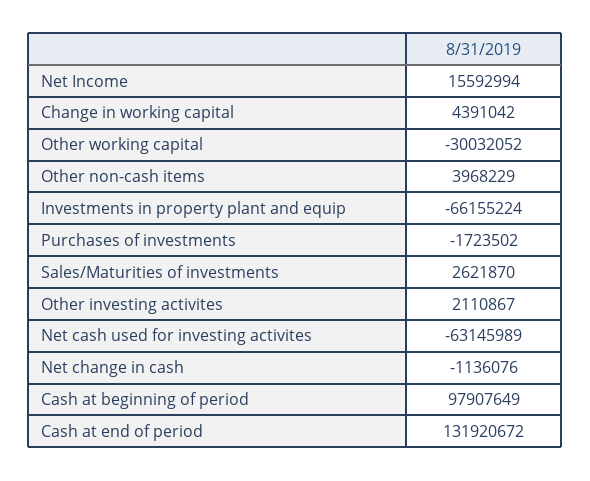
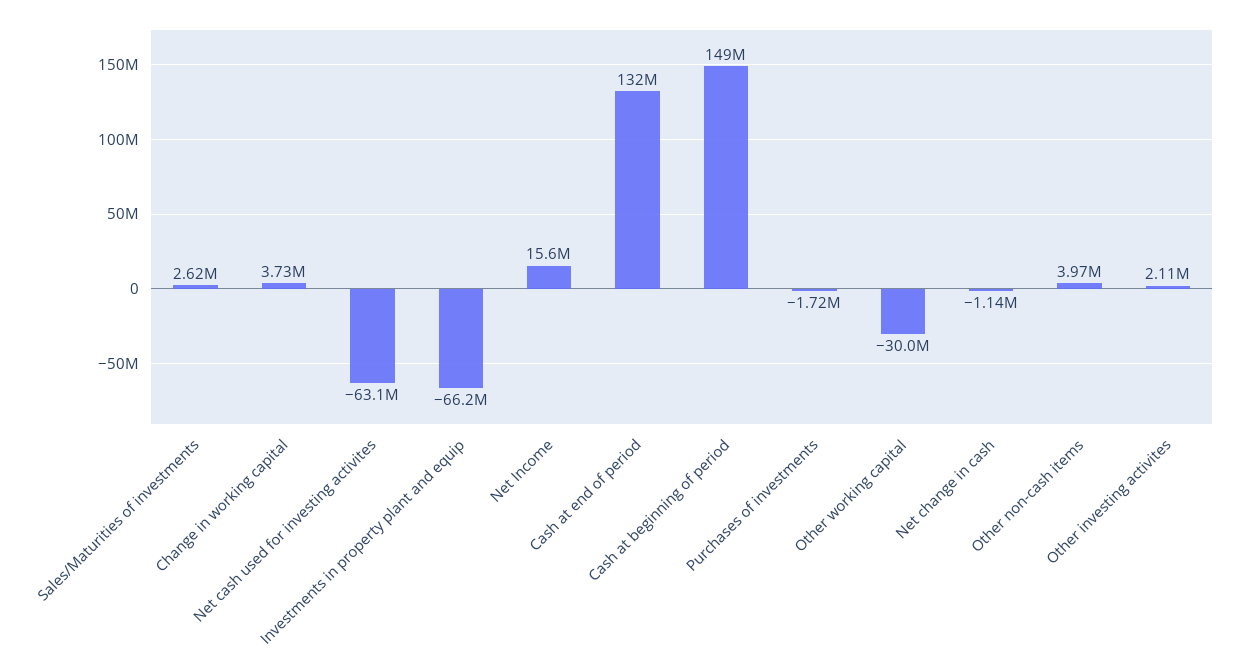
  {
    "Net Income": 15592994,
-   "Change in working capital": 4391042,
+   "Change in working capital": 3730000,
    "Other working capital": -30032052,
    "Other non-cash items": 3968229,
    "Investments in property plant and equip": -66155224,
    "Purchases of investments": -1723502,
    "Sales/Maturities of investments": 2621870,
    "Other investing activites": 2110867,
    "Net cash used for investing activites": -63145989,
    "Net change in cash": -1136076,
-   "Cash at beginning of period": 97907649,
+   "Cash at beginning of period": 149000000,
    "Cash at end of period": 131920672
  }

